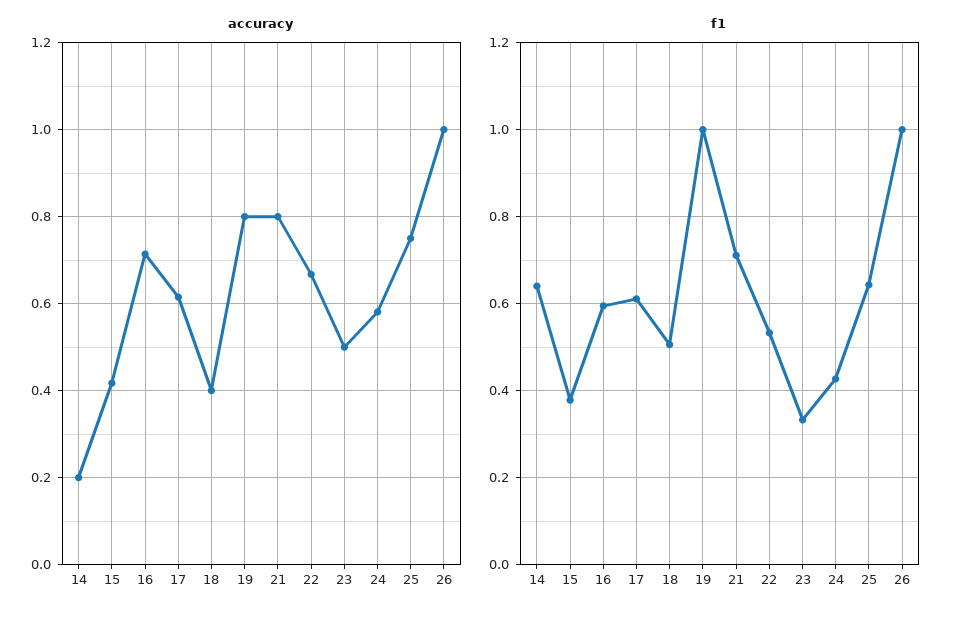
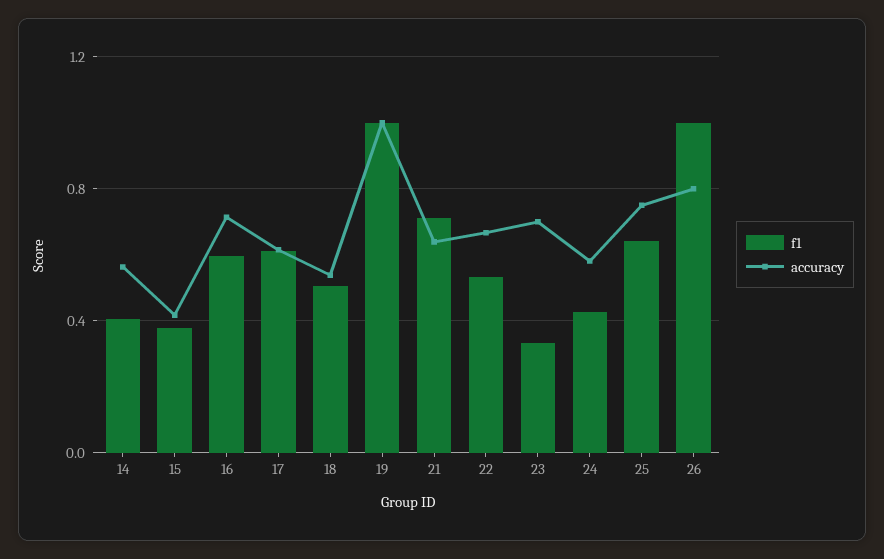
  {
    "accuracy": {
-     "14": 0.2,
+     "14": 0.55,
      "15": 0.42,
      "16": 0.72,
      "17": 0.62,
-     "18": 0.4,
+     "18": 0.55,
-     "19": 0.8,
+     "19": 1,
-     "21": 0.8,
+     "21": 0.65,
      "22": 0.66,
-     "23": 0.5,
+     "23": 0.7,
      "24": 0.58,
      "25": 0.76,
-     "26": 1
+     "26": 0.8
    },
    "f1": {
-     "14": 0.64,
+     "14": 0.4,
      "15": 0.38,
      "16": 0.6,
      "17": 0.62,
      "18": 0.5,
      "19": 1,
      "21": 0.72,
      "22": 0.54,
      "23": 0.34,
      "24": 0.42,
      "25": 0.64,
      "26": 1
    }
  }

